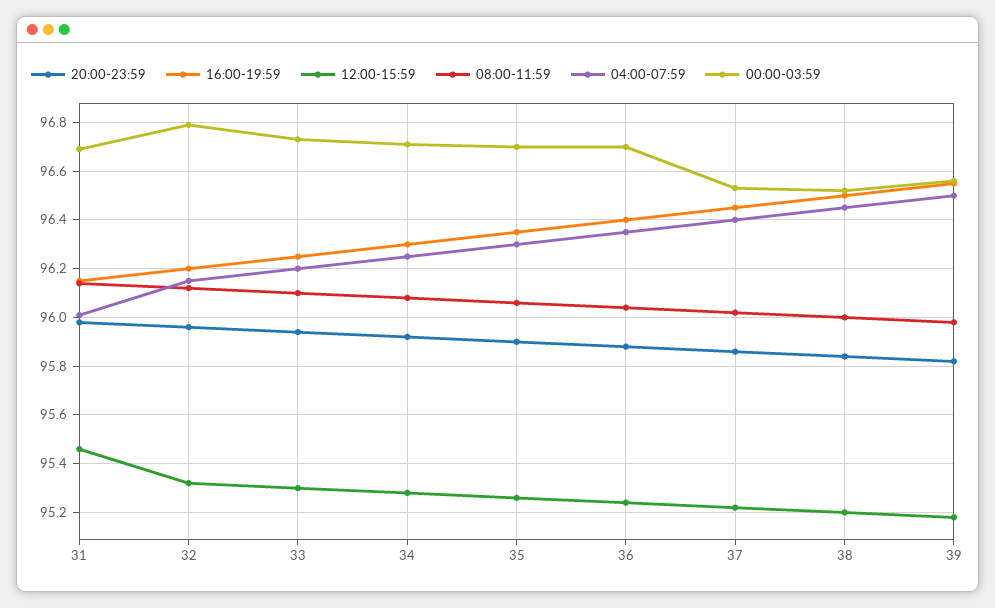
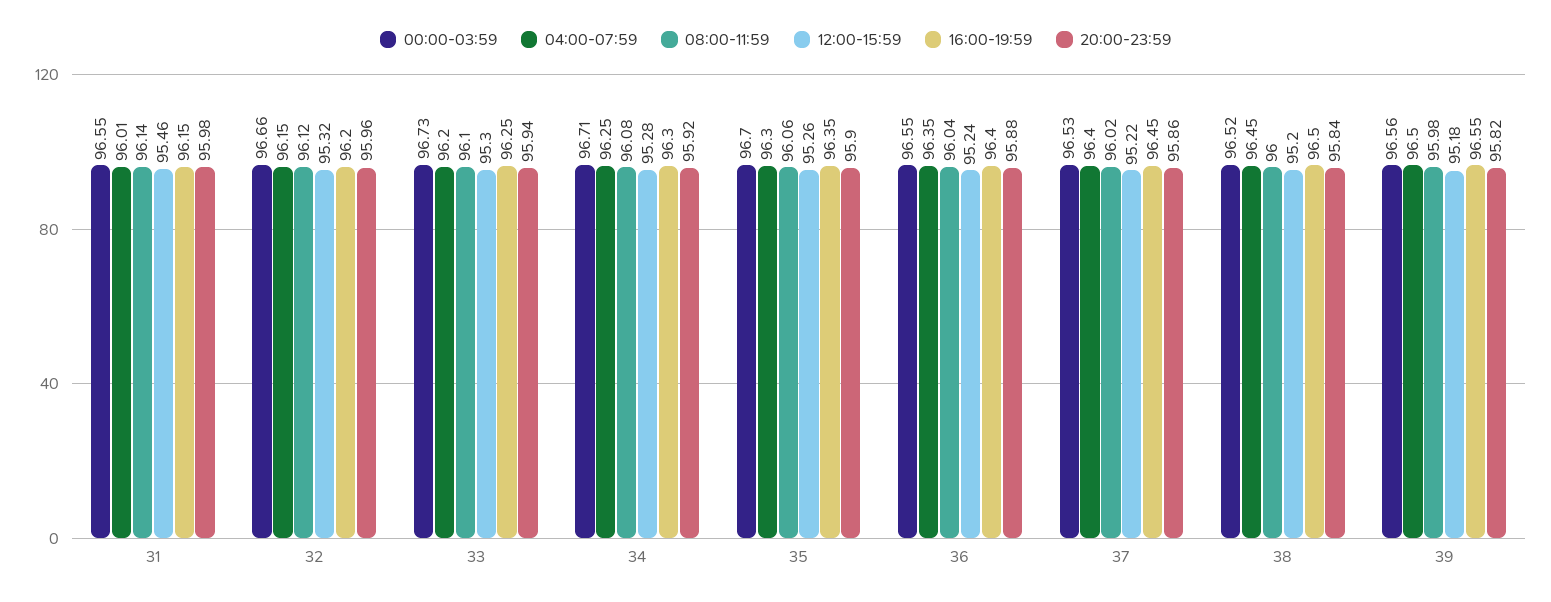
  {
    "20:00-23:59": {
      "31": 95.98,
      "32": 95.96,
      "33": 95.94,
      "34": 95.92,
      "35": 95.9,
      "36": 95.88,
      "37": 95.86,
      "38": 95.84,
      "39": 95.82
    },
    "16:00-19:59": {
      "31": 96.15,
      "32": 96.2,
      "33": 96.25,
      "34": 96.3,
      "35": 96.35,
      "36": 96.4,
      "37": 96.45,
      "38": 96.5,
      "39": 96.55
    },
    "12:00-15:59": {
      "31": 95.46,
      "32": 95.32,
      "33": 95.3,
      "34": 95.28,
      "35": 95.26,
      "36": 95.24,
      "37": 95.22,
      "38": 95.2,
      "39": 95.18
    },
    "08:00-11:59": {
      "31": 96.14,
      "32": 96.12,
      "33": 96.1,
      "34": 96.08,
      "35": 96.06,
      "36": 96.04,
      "37": 96.02,
      "38": 96,
      "39": 95.98
    },
    "04:00-07:59": {
      "31": 96.01,
      "32": 96.15,
      "33": 96.2,
      "34": 96.25,
      "35": 96.3,
      "36": 96.35,
      "37": 96.4,
      "38": 96.45,
      "39": 96.5
    },
    "00:00-03:59": {
-     "31": 96.7,
+     "31": 96.55,
-     "32": 96.8,
+     "32": 96.66,
      "33": 96.73,
      "34": 96.71,
      "35": 96.7,
-     "36": 96.7,
+     "36": 96.55,
      "37": 96.53,
      "38": 96.52,
      "39": 96.56
    }
  }

